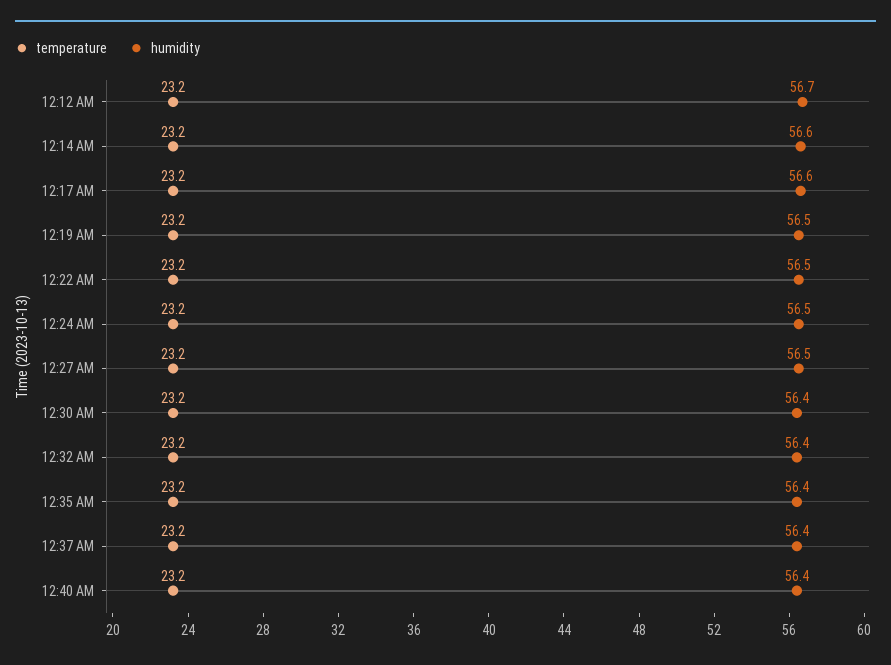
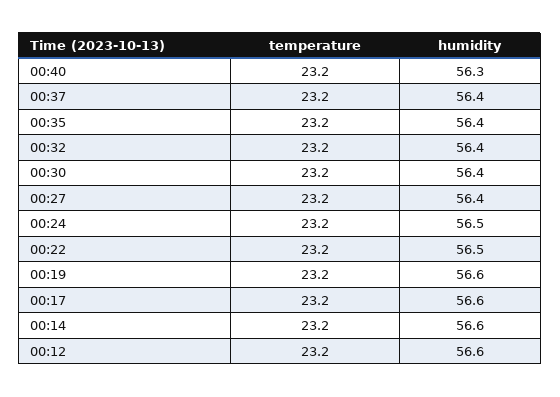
  {
    "temperature": {
      "12:12 AM": 23.2,
      "12:14 AM": 23.2,
      "12:17 AM": 23.2,
      "12:19 AM": 23.2,
      "12:22 AM": 23.2,
      "12:24 AM": 23.2,
      "12:27 AM": 23.2,
      "12:30 AM": 23.2,
      "12:32 AM": 23.2,
      "12:35 AM": 23.2,
      "12:37 AM": 23.2,
      "12:40 AM": 23.2
    },
    "humidity": {
-     "12:12 AM": 56.7,
+     "12:12 AM": 56.6,
      "12:14 AM": 56.6,
      "12:17 AM": 56.6,
-     "12:19 AM": 56.5,
+     "12:19 AM": 56.6,
      "12:22 AM": 56.5,
      "12:24 AM": 56.5,
-     "12:27 AM": 56.5,
+     "12:27 AM": 56.4,
      "12:30 AM": 56.4,
      "12:32 AM": 56.4,
      "12:35 AM": 56.4,
      "12:37 AM": 56.4,
-     "12:40 AM": 56.4
+     "12:40 AM": 56.3
    }
  }

